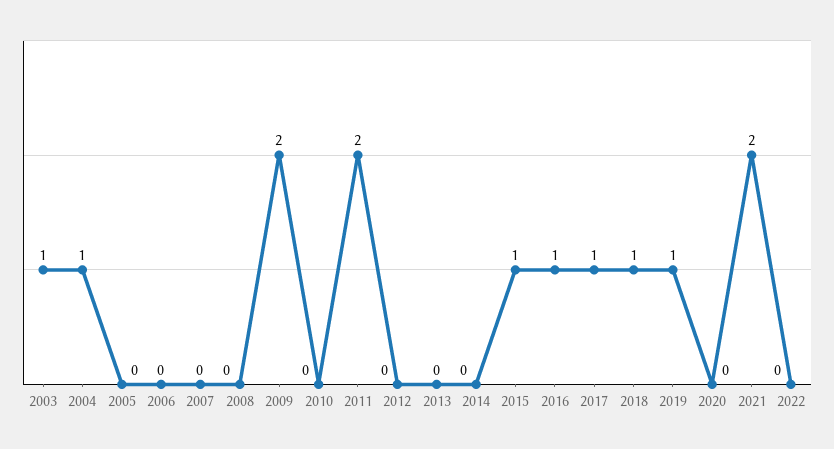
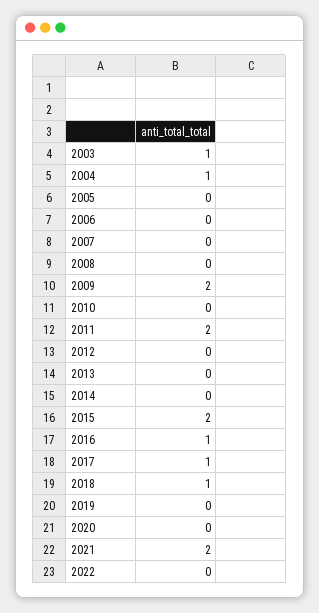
  {
    "2003": 1,
    "2004": 1,
    "2005": 0,
    "2006": 0,
    "2007": 0,
    "2008": 0,
    "2009": 2,
    "2010": 0,
    "2011": 2,
    "2012": 0,
    "2013": 0,
    "2014": 0,
-   "2015": 1,
+   "2015": 2,
    "2016": 1,
    "2017": 1,
    "2018": 1,
-   "2019": 1,
+   "2019": 0,
    "2020": 0,
    "2021": 2,
    "2022": 0
  }

